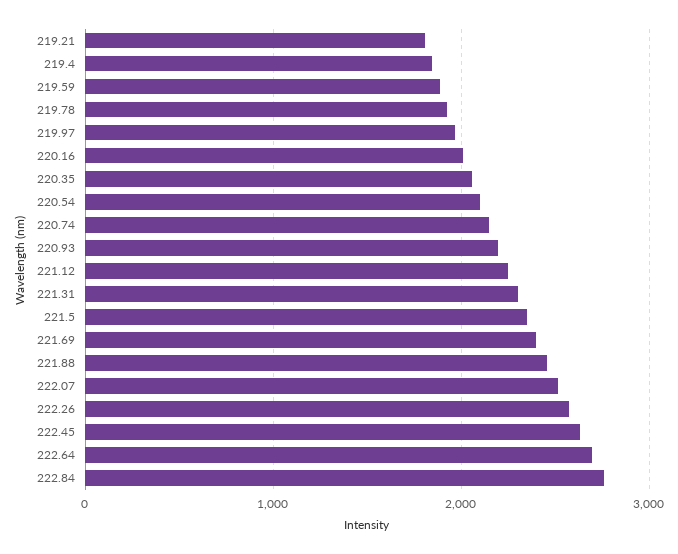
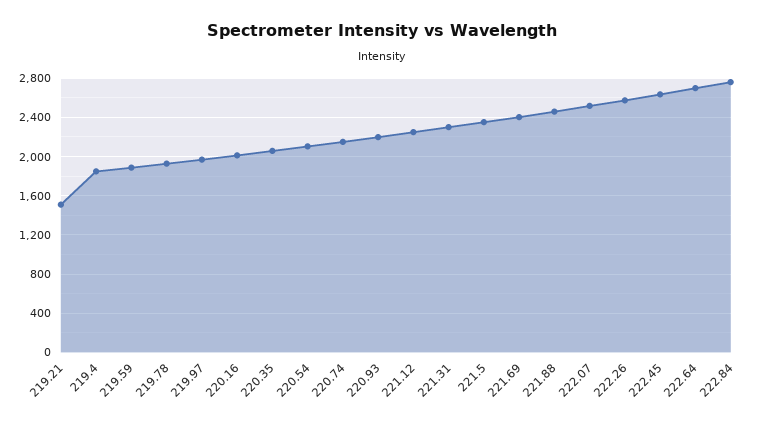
  {
-   "219.21": 1800,
+   "219.21": 1500,
    "219.4": 1800,
    "219.59": 1900,
    "219.78": 1900,
    "219.97": 2000,
    "220.16": 2000,
    "220.35": 2100,
    "220.54": 2100,
    "220.74": 2100,
    "220.93": 2200,
    "221.12": 2200,
    "221.31": 2300,
    "221.5": 2400,
    "221.69": 2400,
    "221.88": 2500,
    "222.07": 2500,
    "222.26": 2600,
    "222.45": 2600,
    "222.64": 2700,
    "222.84": 2800
  }

